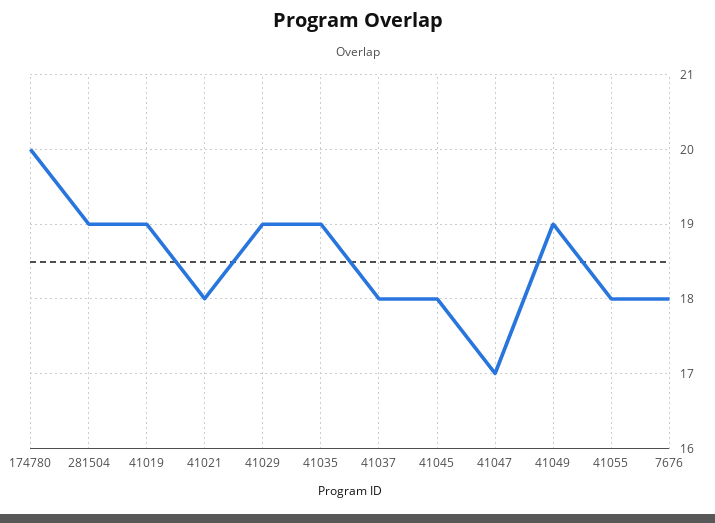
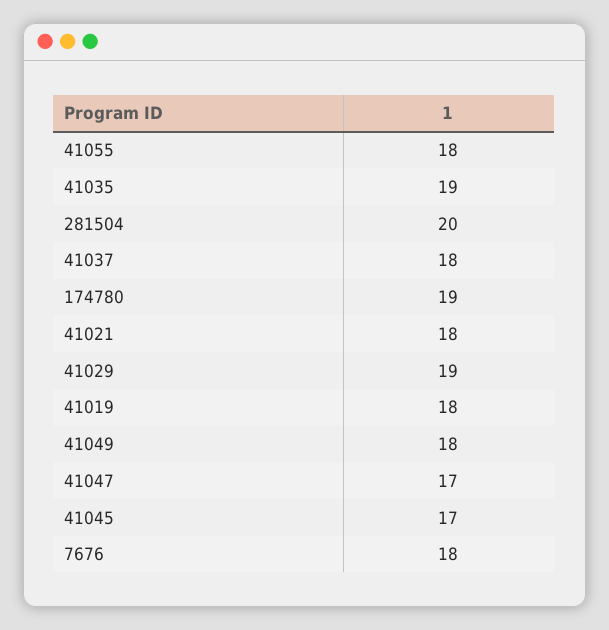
  {
-   "174780": 20,
+   "174780": 19,
-   "281504": 19,
+   "281504": 20,
-   "41019": 19,
+   "41019": 18,
    "41021": 18,
    "41029": 19,
    "41035": 19,
    "41037": 18,
-   "41045": 18,
+   "41045": 17,
    "41047": 17,
-   "41049": 19,
+   "41049": 18,
    "41055": 18,
    "7676": 18
  }

